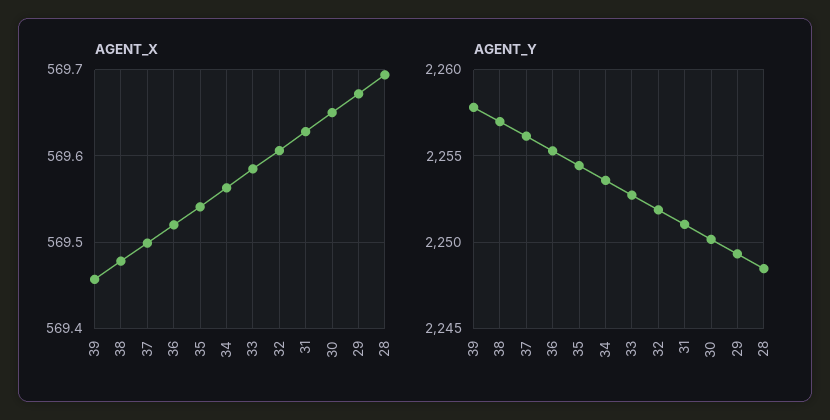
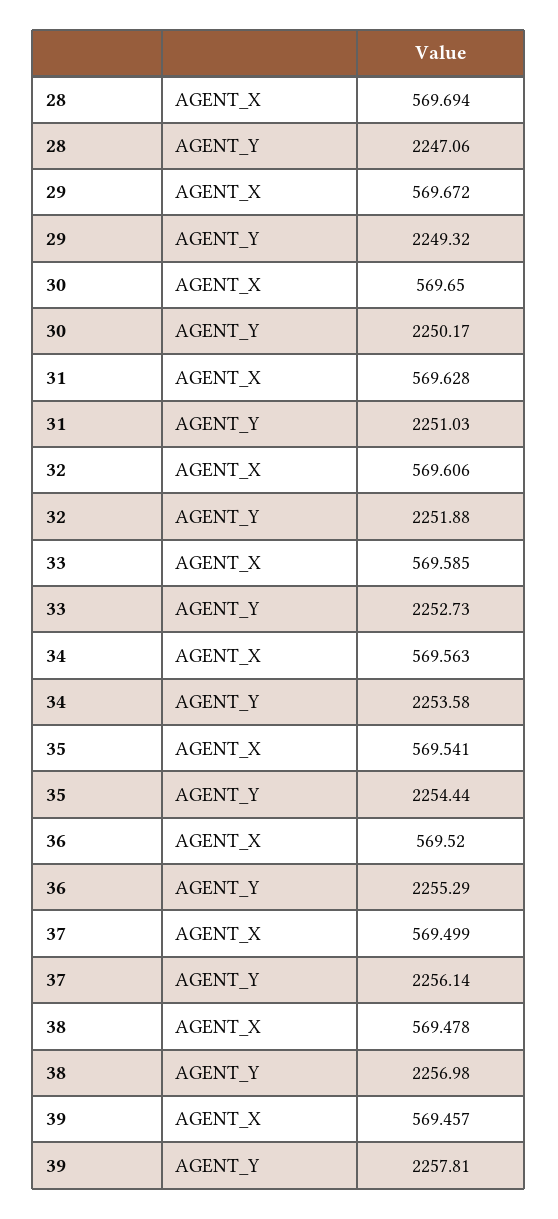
  {
    "AGENT_X": {
      "39": 569.457,
      "38": 569.478,
      "37": 569.499,
      "36": 569.52,
      "35": 569.541,
      "34": 569.563,
      "33": 569.585,
      "32": 569.606,
      "31": 569.628,
      "30": 569.65,
      "29": 569.672,
      "28": 569.694
    },
    "AGENT_Y": {
      "39": 2257.81,
      "38": 2256.98,
      "37": 2256.14,
      "36": 2255.29,
      "35": 2254.44,
      "34": 2253.58,
      "33": 2252.73,
      "32": 2251.88,
      "31": 2251.03,
      "30": 2250.17,
      "29": 2249.32,
-     "28": 2248.5
+     "28": 2247.06
    }
  }

